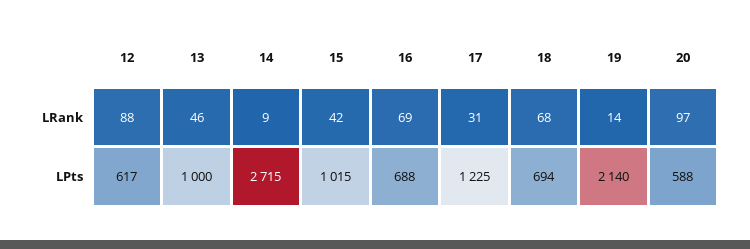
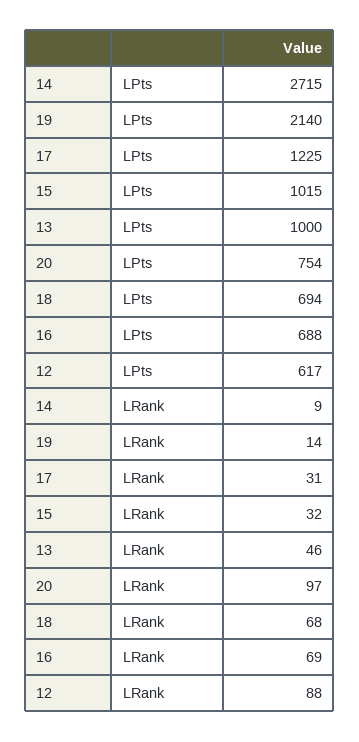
  {
    "12": {
      "LRank": 88,
      "LPts": 617
    },
    "13": {
      "LRank": 46,
      "LPts": 1000
    },
    "14": {
      "LRank": 9,
      "LPts": 2715
    },
    "15": {
-     "LRank": 42,
+     "LRank": 32,
      "LPts": 1015
    },
    "16": {
      "LRank": 69,
      "LPts": 688
    },
    "17": {
      "LRank": 31,
      "LPts": 1225
    },
    "18": {
      "LRank": 68,
      "LPts": 694
    },
    "19": {
      "LRank": 14,
      "LPts": 2140
    },
    "20": {
      "LRank": 97,
-     "LPts": 588
+     "LPts": 754
    }
  }

